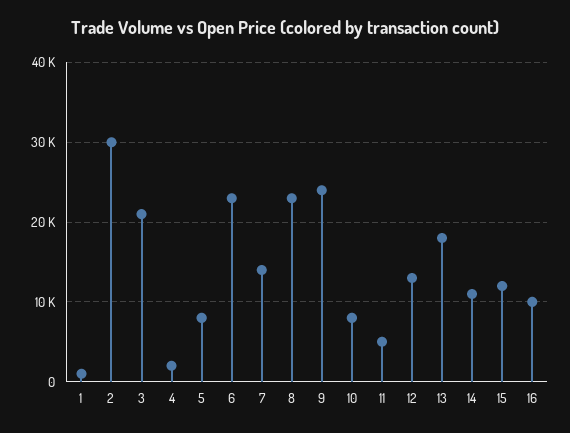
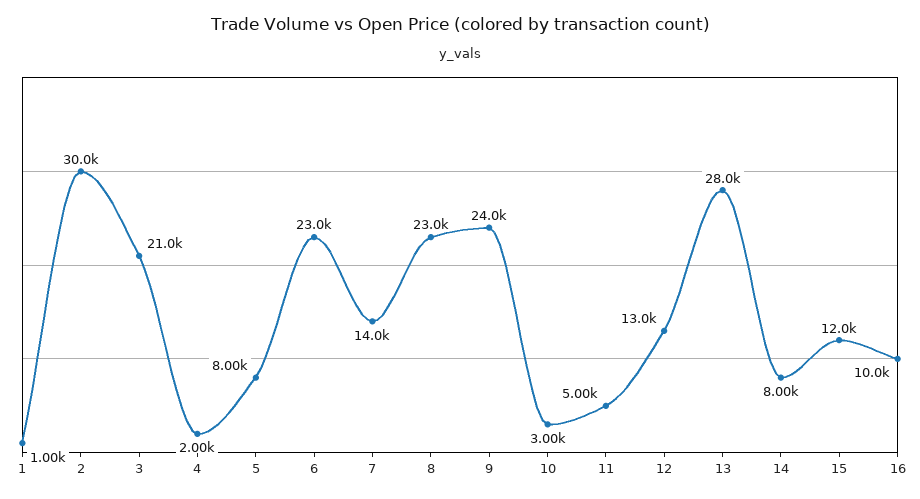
  {
    "1": 1000,
    "2": 30000,
    "3": 21000,
    "4": 2000,
    "5": 8000,
    "6": 23000,
    "7": 14000,
    "8": 23000,
    "9": 24000,
-   "10": 8000,
+   "10": 3000,
    "11": 5000,
    "12": 13000,
-   "13": 18000,
+   "13": 28000,
-   "14": 11000,
+   "14": 8000,
    "15": 12000,
    "16": 10000
  }

